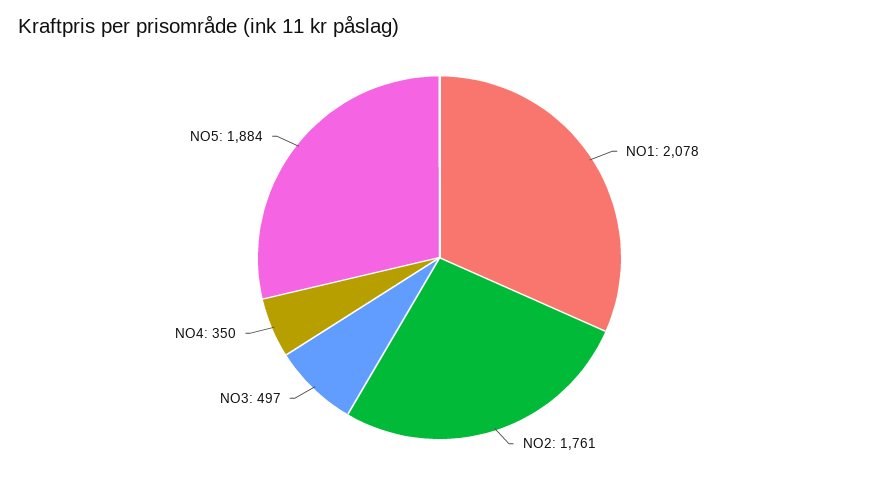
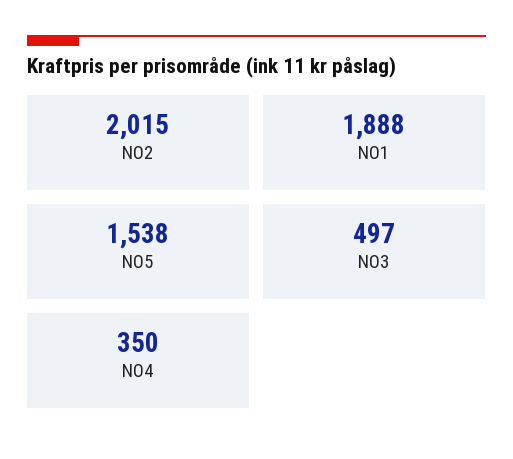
  {
-   "NO1": 2078,
+   "NO1": 1888,
-   "NO2": 1761,
+   "NO2": 2015,
    "NO3": 497,
    "NO4": 350,
-   "NO5": 1884
+   "NO5": 1538
  }

